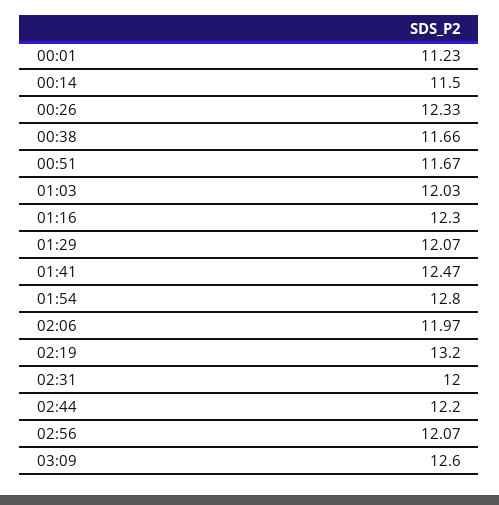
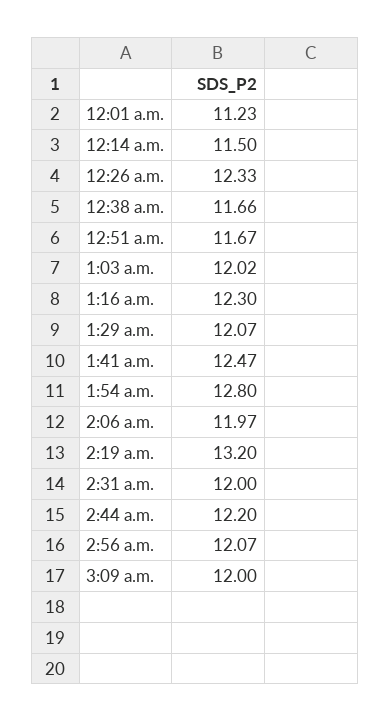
  {
    "00:01": 11.23,
    "00:14": 11.5,
    "00:26": 12.33,
    "00:38": 11.66,
    "00:51": 11.67,
-   "01:03": 12.03,
+   "01:03": 12.02,
    "01:16": 12.3,
    "01:29": 12.07,
    "01:41": 12.47,
    "01:54": 12.8,
    "02:06": 11.97,
    "02:19": 13.2,
    "02:31": 12,
    "02:44": 12.2,
    "02:56": 12.07,
-   "03:09": 12.6
+   "03:09": 12
  }

